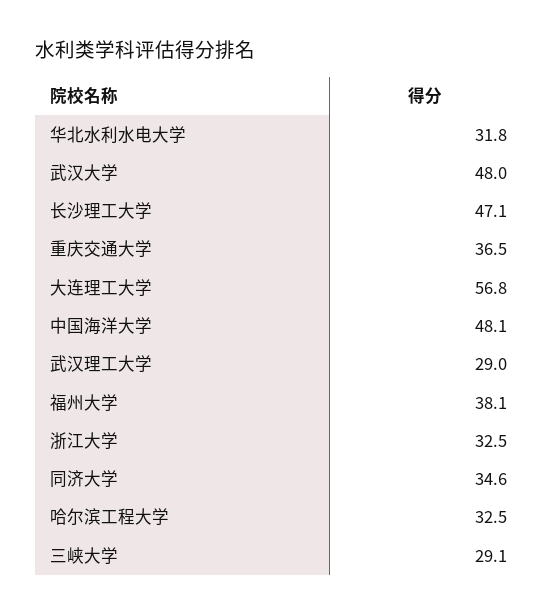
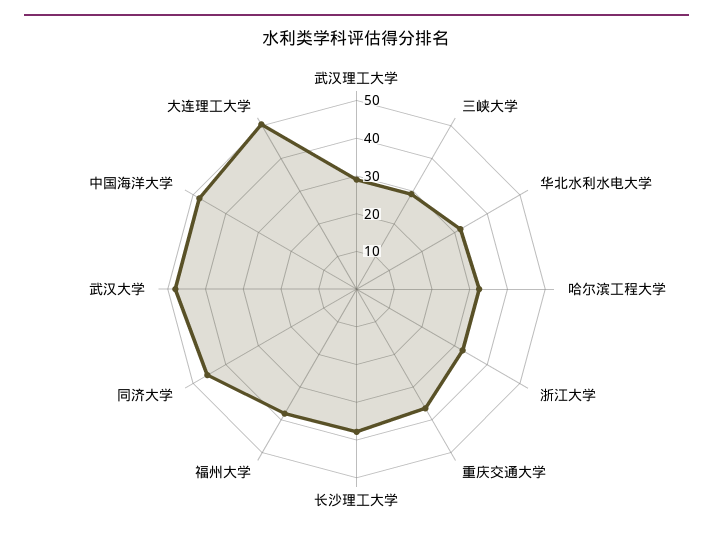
  {
    "华北水利水电大学": 31.8,
    "武汉大学": 48,
-   "长沙理工大学": 47.1,
+   "长沙理工大学": 37.5,
    "重庆交通大学": 36.5,
-   "大连理工大学": 56.8,
+   "大连理工大学": 50,
    "中国海洋大学": 48.1,
    "武汉理工大学": 29,
    "福州大学": 38.1,
    "浙江大学": 32.5,
-   "同济大学": 34.6,
+   "同济大学": 45,
    "哈尔滨工程大学": 32.5,
    "三峡大学": 29.1
  }

